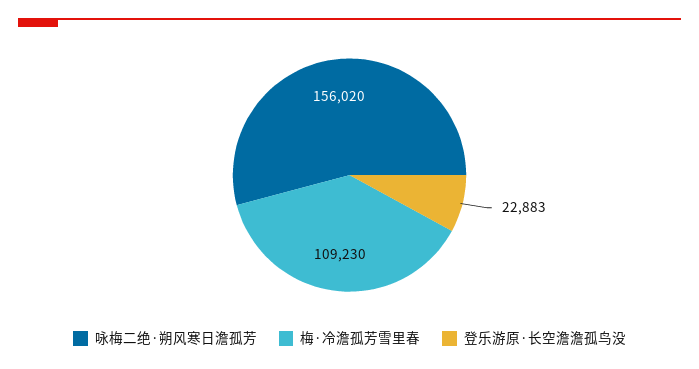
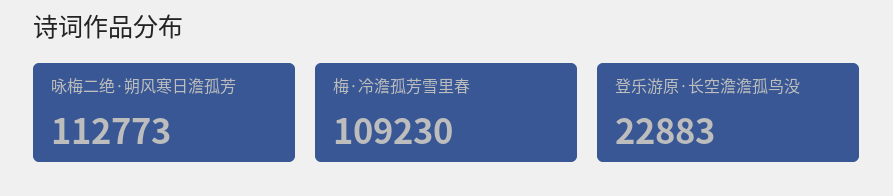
  {
-   "咏梅二绝·朔风寒日澹孤芳": 156020,
+   "咏梅二绝·朔风寒日澹孤芳": 112773,
    "梅·冷澹孤芳雪里春": 109230,
    "登乐游原·长空澹澹孤鸟没": 22883
  }

